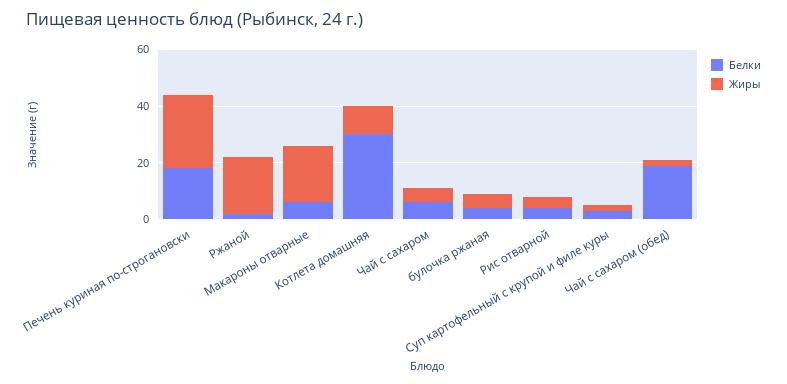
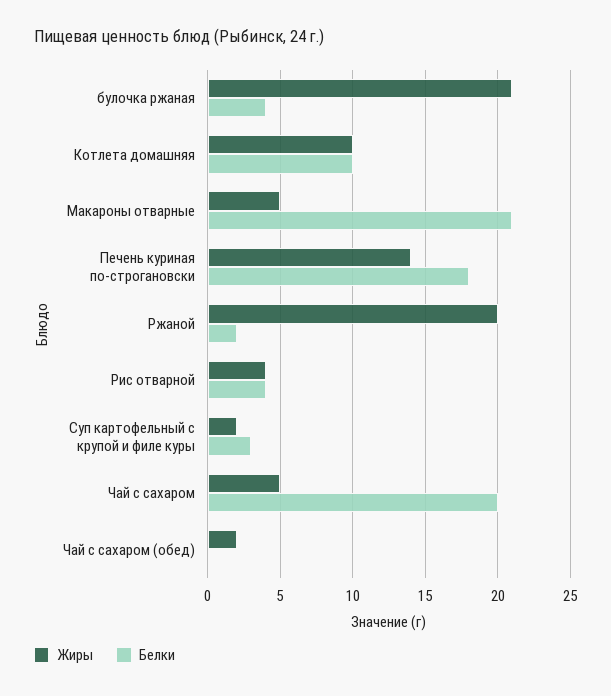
  {
    "Белки": {
      "Печень куриная по-строгановски": 18,
      "Ржаной": 2,
-     "Макароны отварные": 5,
+     "Макароны отварные": 21,
-     "Котлета домашняя": 30,
+     "Котлета домашняя": 10,
-     "Чай с сахаром": 5,
+     "Чай с сахаром": 20,
      "булочка ржаная": 4,
      "Рис отварной": 4,
      "Суп картофельный с крупой и филе куры": 3,
-     "Чай с сахаром (обед)": 20
+     "Чай с сахаром (обед)": 0
    },
    "Жиры": {
-     "Печень куриная по-строгановски": 25,
+     "Печень куриная по-строгановски": 14,
      "Ржаной": 20,
-     "Макароны отварные": 20,
+     "Макароны отварные": 5,
      "Котлета домашняя": 10,
      "Чай с сахаром": 5,
-     "булочка ржаная": 5,
+     "булочка ржаная": 21,
      "Рис отварной": 4,
      "Суп картофельный с крупой и филе куры": 2,
      "Чай с сахаром (обед)": 2
    }
  }

